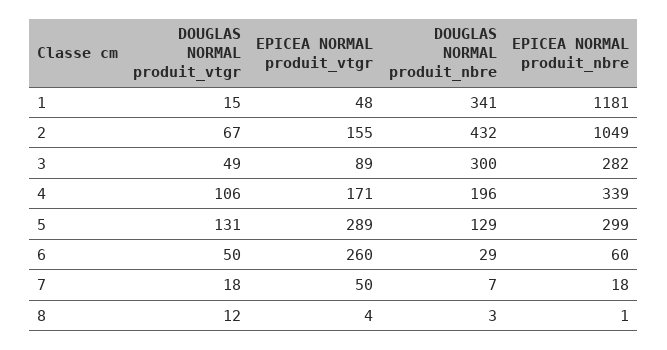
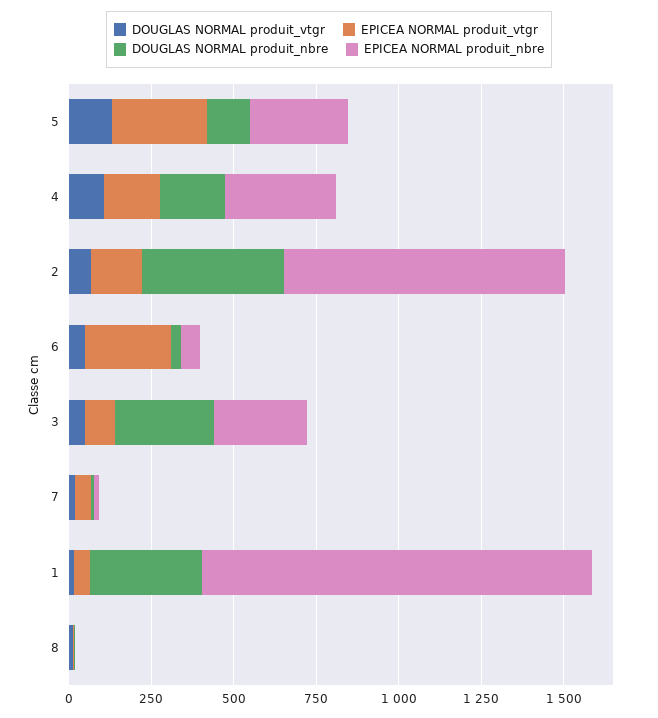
  {
    "DOUGLAS NORMAL produit_vtgr": {
      "1": 15,
      "2": 67,
      "3": 49,
      "4": 106,
      "5": 131,
      "6": 50,
      "7": 18,
      "8": 12
    },
    "EPICEA NORMAL produit_vtgr": {
      "1": 48,
      "2": 155,
      "3": 89,
      "4": 171,
      "5": 289,
      "6": 260,
      "7": 50,
      "8": 4
    },
    "DOUGLAS NORMAL produit_nbre": {
      "1": 341,
      "2": 432,
      "3": 300,
      "4": 196,
      "5": 129,
      "6": 29,
      "7": 7,
      "8": 3
    },
    "EPICEA NORMAL produit_nbre": {
      "1": 1181,
-     "2": 1049,
+     "2": 850,
      "3": 282,
      "4": 339,
      "5": 299,
      "6": 60,
      "7": 18,
      "8": 1
    }
  }

